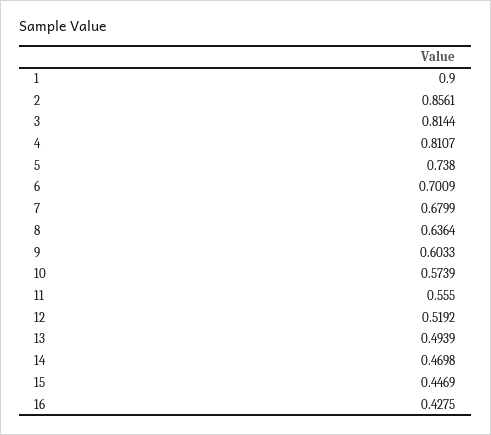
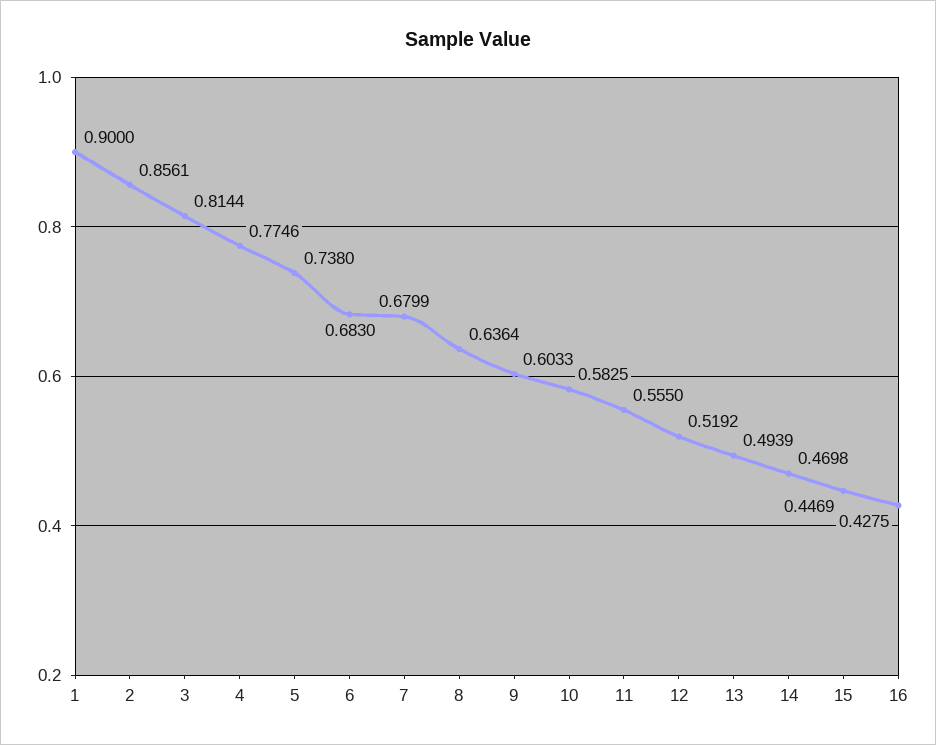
  {
    "1": 0.9,
    "2": 0.8561,
    "3": 0.8144,
-   "4": 0.8107,
+   "4": 0.7746,
    "5": 0.738,
-   "6": 0.7009,
+   "6": 0.683,
    "7": 0.6799,
    "8": 0.6364,
    "9": 0.6033,
-   "10": 0.5739,
+   "10": 0.5825,
    "11": 0.555,
    "12": 0.5192,
    "13": 0.4939,
    "14": 0.4698,
    "15": 0.4469,
    "16": 0.4275
  }

